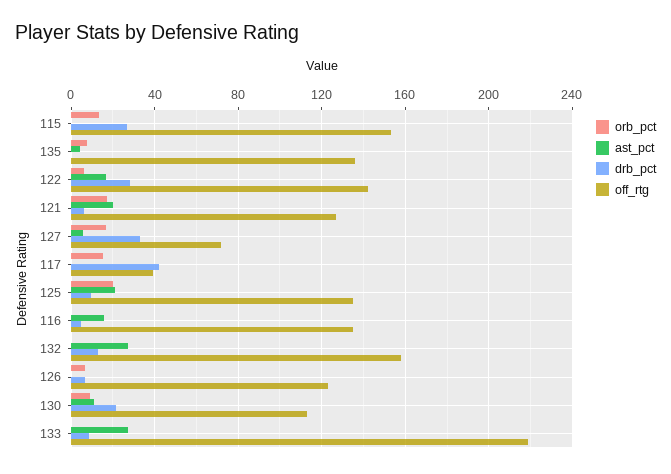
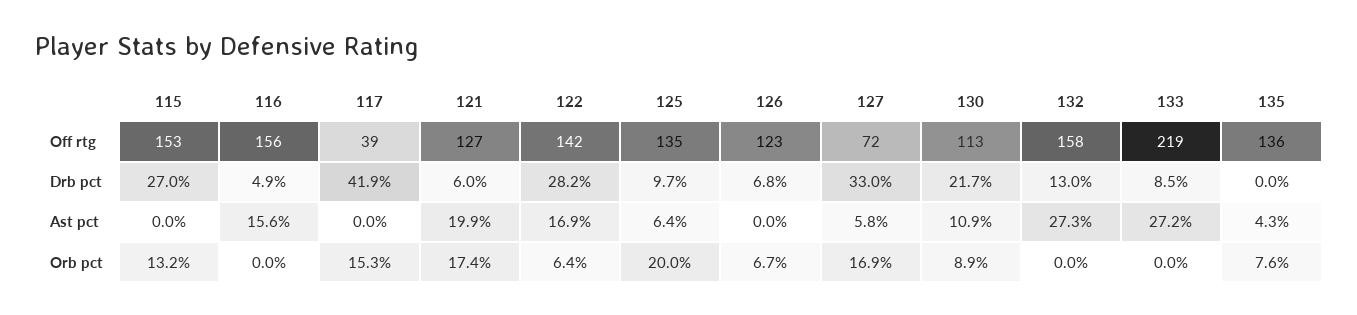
  {
    "orb_pct": {
      "115": 13.2,
      "135": 7.6,
      "122": 6.4,
      "121": 17.4,
      "127": 16.9,
      "117": 15.3,
      "125": 20,
      "116": 0,
      "132": 0,
      "126": 6.7,
      "130": 8.9,
      "133": 0
    },
    "ast_pct": {
      "115": 0,
      "135": 4.3,
      "122": 16.9,
      "121": 19.9,
      "127": 5.8,
      "117": 0,
-     "125": 20,
+     "125": 6.4,
      "116": 15.6,
      "132": 27.3,
      "126": 0,
      "130": 10.9,
      "133": 27.2
    },
    "drb_pct": {
      "115": 27,
      "135": 0,
      "122": 28.2,
      "121": 6,
      "127": 33,
      "117": 41.9,
      "125": 9.7,
      "116": 4.9,
      "132": 13,
      "126": 6.8,
      "130": 21.7,
      "133": 8.5
    },
    "off_rtg": {
      "115": 153,
      "135": 136,
      "122": 142,
      "121": 127,
      "127": 72,
      "117": 39,
      "125": 135,
-     "116": 135,
+     "116": 156,
      "132": 158,
      "126": 123,
      "130": 113,
      "133": 219
    }
  }

